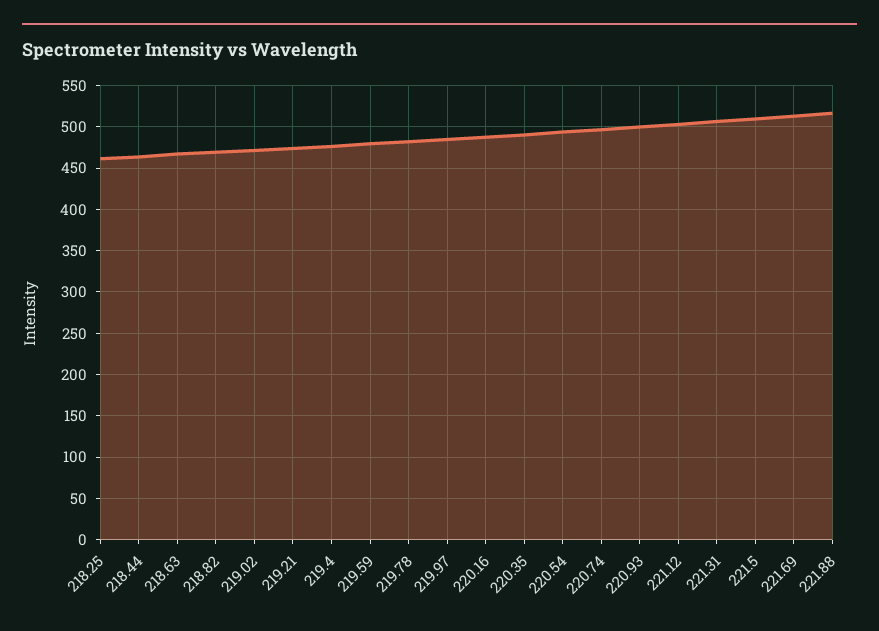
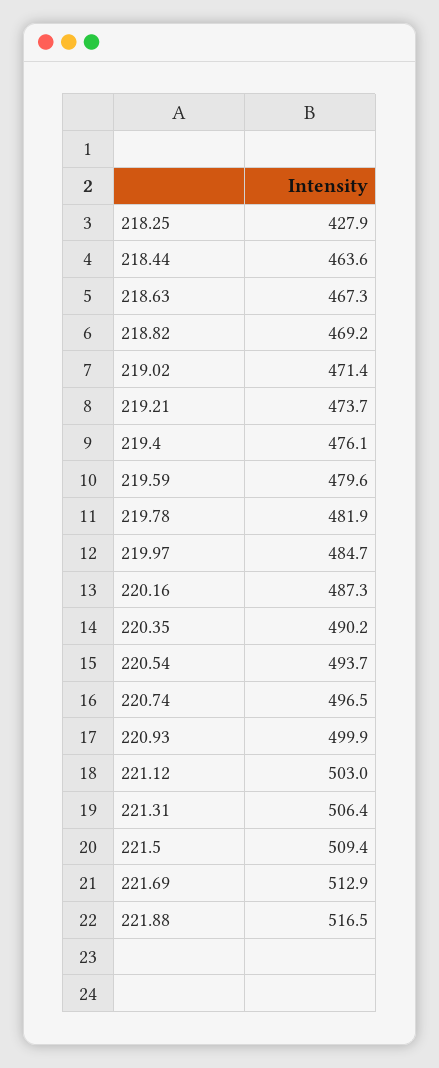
  {
-   "218.25": 460,
+   "218.25": 427.9,
    "218.44": 463.6,
    "218.63": 467.3,
    "218.82": 469.2,
    "219.02": 471.4,
    "219.21": 473.7,
    "219.4": 476.1,
    "219.59": 479.6,
    "219.78": 481.9,
    "219.97": 484.7,
    "220.16": 487.3,
    "220.35": 490.2,
    "220.54": 493.7,
    "220.74": 496.5,
    "220.93": 499.9,
    "221.12": 503,
    "221.31": 506.4,
    "221.5": 509.4,
    "221.69": 512.9,
    "221.88": 516.5
  }

